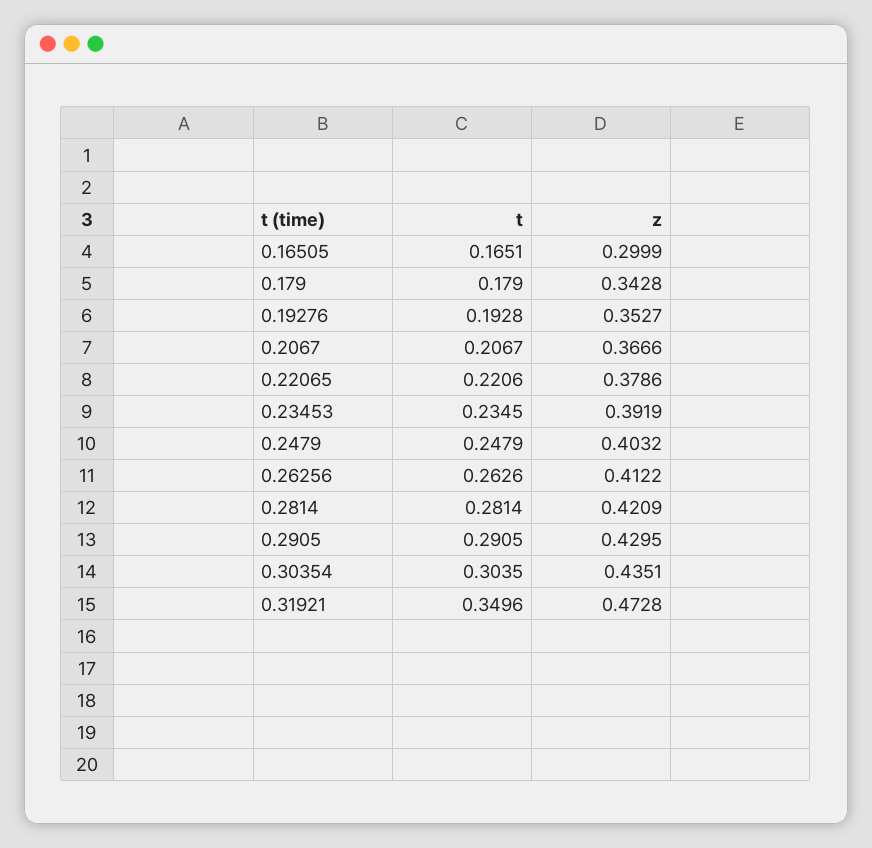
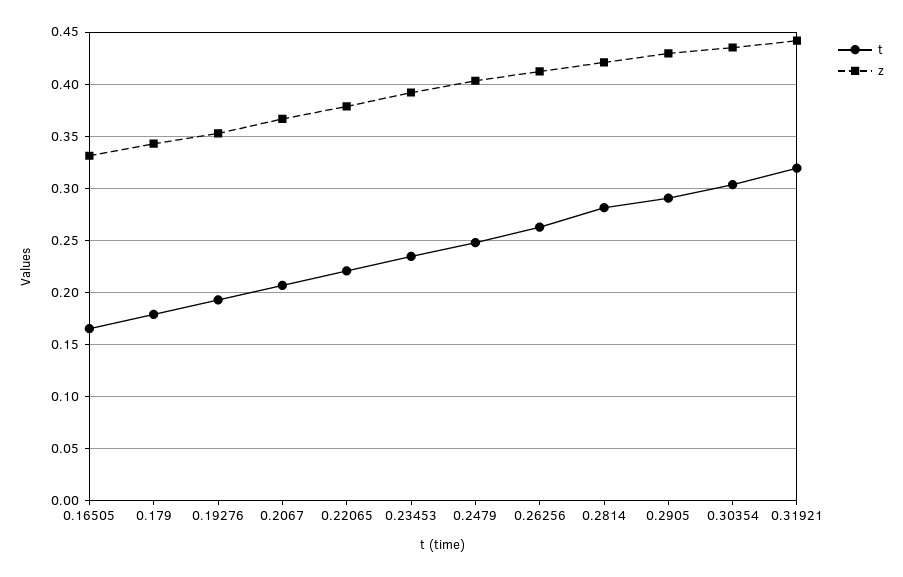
  {
    "t": {
      "0.16505": 0.1651,
      "0.179": 0.179,
      "0.19276": 0.1928,
      "0.2067": 0.2067,
      "0.22065": 0.2206,
      "0.23453": 0.2345,
      "0.2479": 0.2479,
      "0.26256": 0.2626,
      "0.2814": 0.2814,
      "0.2905": 0.2905,
      "0.30354": 0.3035,
-     "0.31921": 0.3496
+     "0.31921": 0.32
    },
    "z": {
-     "0.16505": 0.2999,
+     "0.16505": 0.33,
      "0.179": 0.3428,
      "0.19276": 0.3527,
      "0.2067": 0.3666,
      "0.22065": 0.3786,
      "0.23453": 0.3919,
      "0.2479": 0.4032,
      "0.26256": 0.4122,
      "0.2814": 0.4209,
      "0.2905": 0.4295,
      "0.30354": 0.4351,
-     "0.31921": 0.4728
+     "0.31921": 0.44
    }
  }

